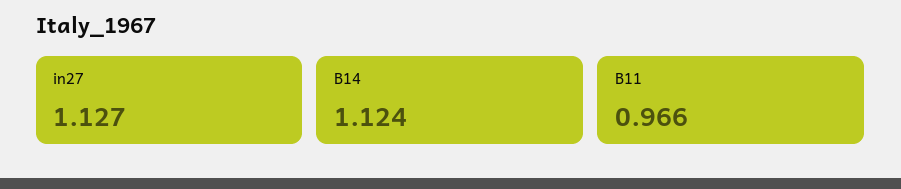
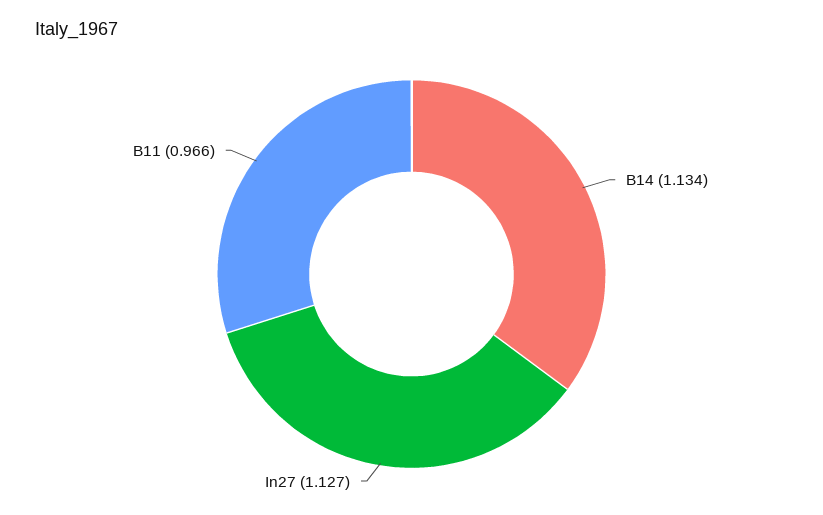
  {
    "in27": 1.127,
-   "B14": 1.124,
+   "B14": 1.134,
    "B11": 0.966
  }

